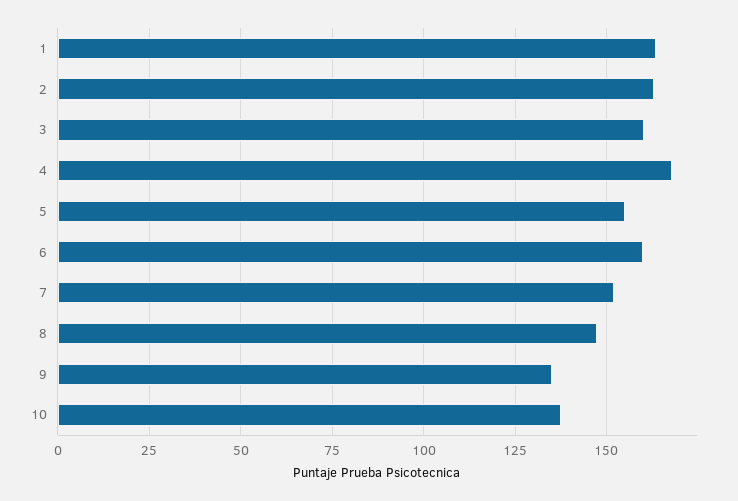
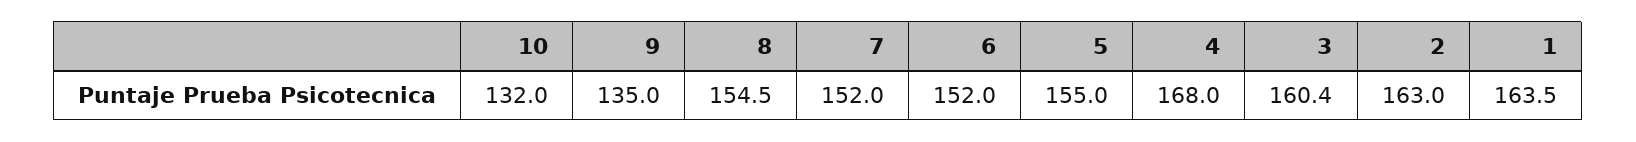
  {
    "1": 163.5,
    "2": 163,
    "3": 160.4,
    "4": 168,
    "5": 155,
-   "6": 160,
+   "6": 152,
    "7": 152,
-   "8": 147.5,
+   "8": 154.5,
    "9": 135,
-   "10": 137.5
+   "10": 132
  }

